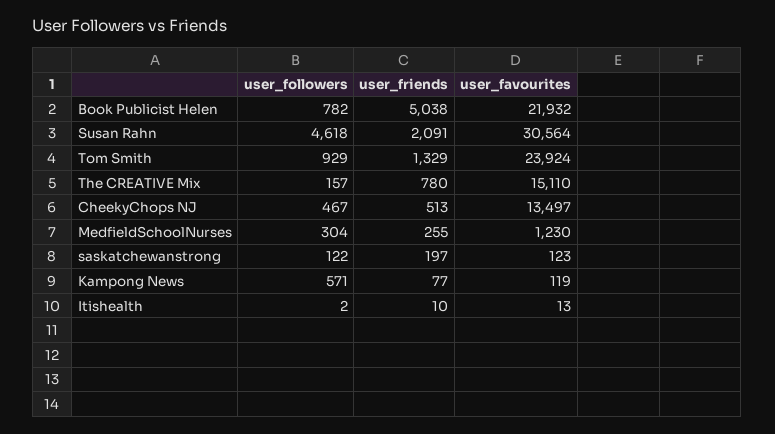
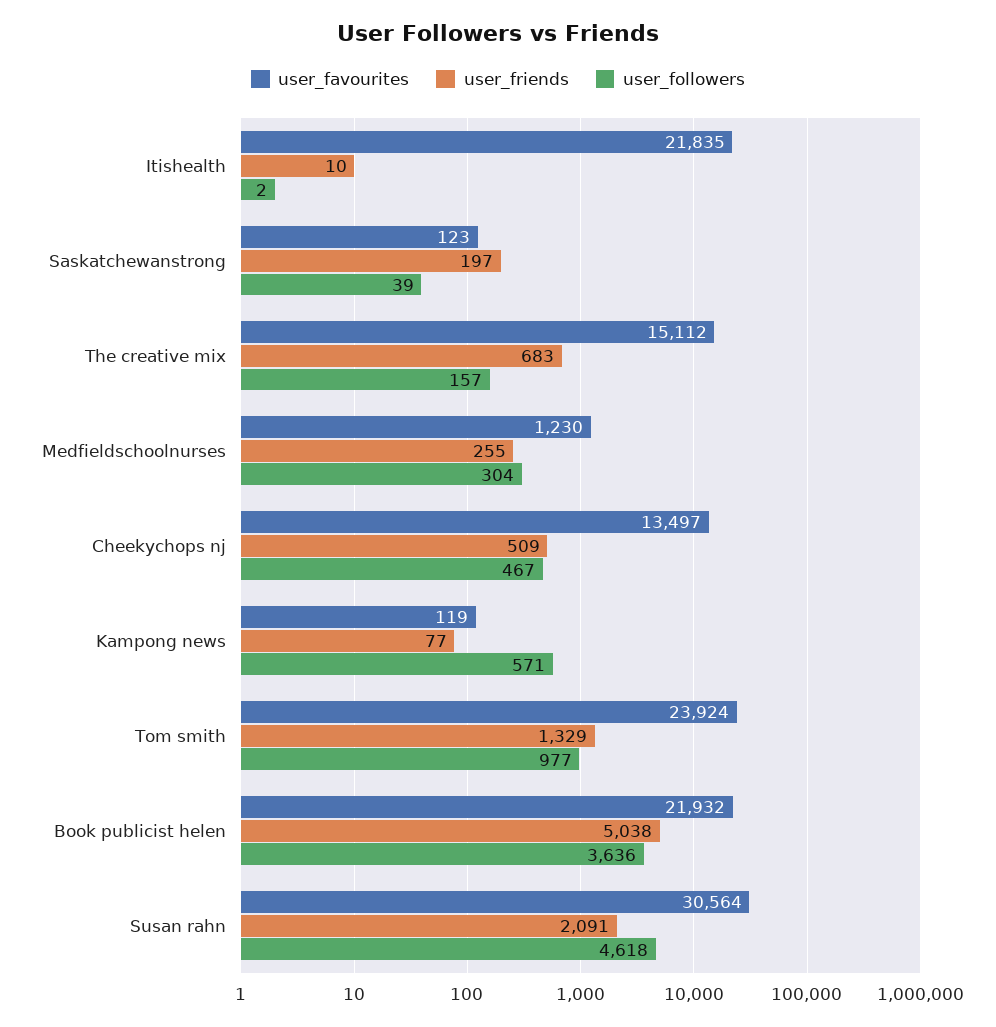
  {
    "user_followers": {
-     "Book Publicist Helen": 782,
+     "Book Publicist Helen": 3636,
      "Susan Rahn": 4618,
-     "Tom Smith": 929,
+     "Tom Smith": 977,
      "The CREATIVE Mix": 157,
      "CheekyChops NJ": 467,
      "MedfieldSchoolNurses": 304,
-     "saskatchewanstrong": 122,
+     "saskatchewanstrong": 39,
      "Kampong News": 571,
      "Itishealth": 2
    },
    "user_friends": {
      "Book Publicist Helen": 5038,
      "Susan Rahn": 2091,
      "Tom Smith": 1329,
-     "The CREATIVE Mix": 780,
+     "The CREATIVE Mix": 683,
-     "CheekyChops NJ": 513,
+     "CheekyChops NJ": 509,
      "MedfieldSchoolNurses": 255,
      "saskatchewanstrong": 197,
      "Kampong News": 77,
      "Itishealth": 10
    },
    "user_favourites": {
      "Book Publicist Helen": 21932,
      "Susan Rahn": 30564,
      "Tom Smith": 23924,
-     "The CREATIVE Mix": 15110,
+     "The CREATIVE Mix": 15112,
      "CheekyChops NJ": 13497,
      "MedfieldSchoolNurses": 1230,
      "saskatchewanstrong": 123,
      "Kampong News": 119,
-     "Itishealth": 13
+     "Itishealth": 21835
    }
  }

